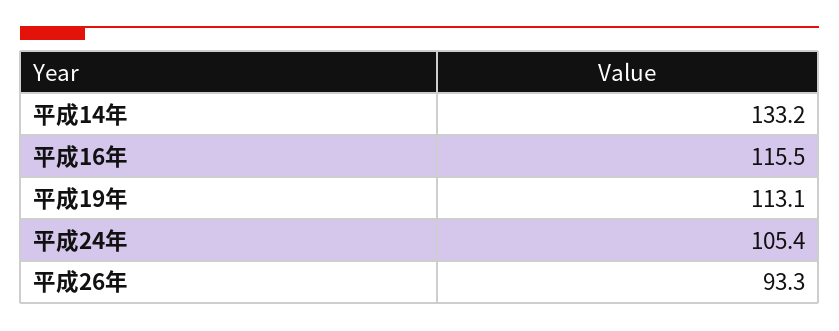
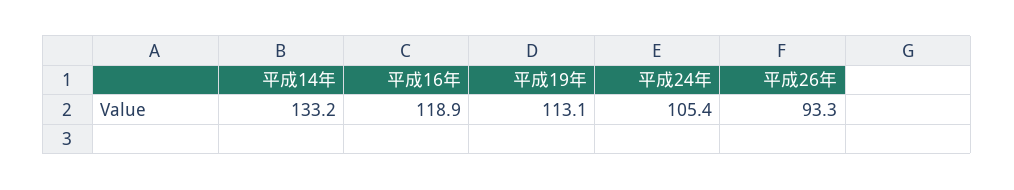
  {
    "平成14年": 133.2,
-   "平成16年": 115.5,
+   "平成16年": 118.9,
    "平成19年": 113.1,
    "平成24年": 105.4,
    "平成26年": 93.3
  }

